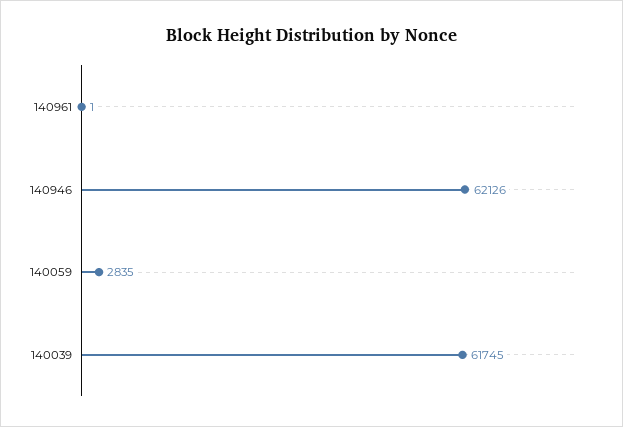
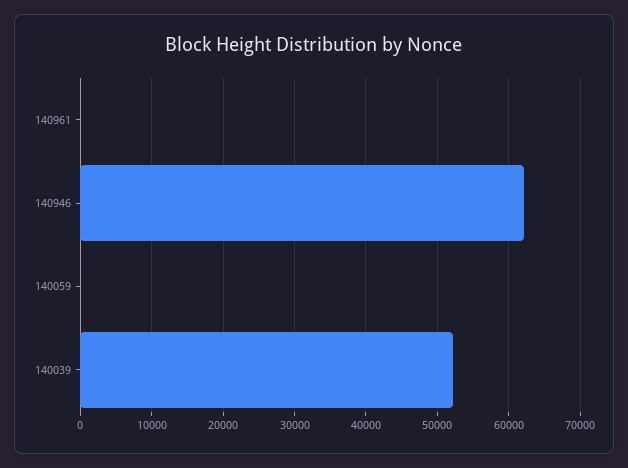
  {
    "140961": 1,
    "140946": 62126,
-   "140059": 2835,
+   "140059": 0,
-   "140039": 61745
+   "140039": 52000
  }

